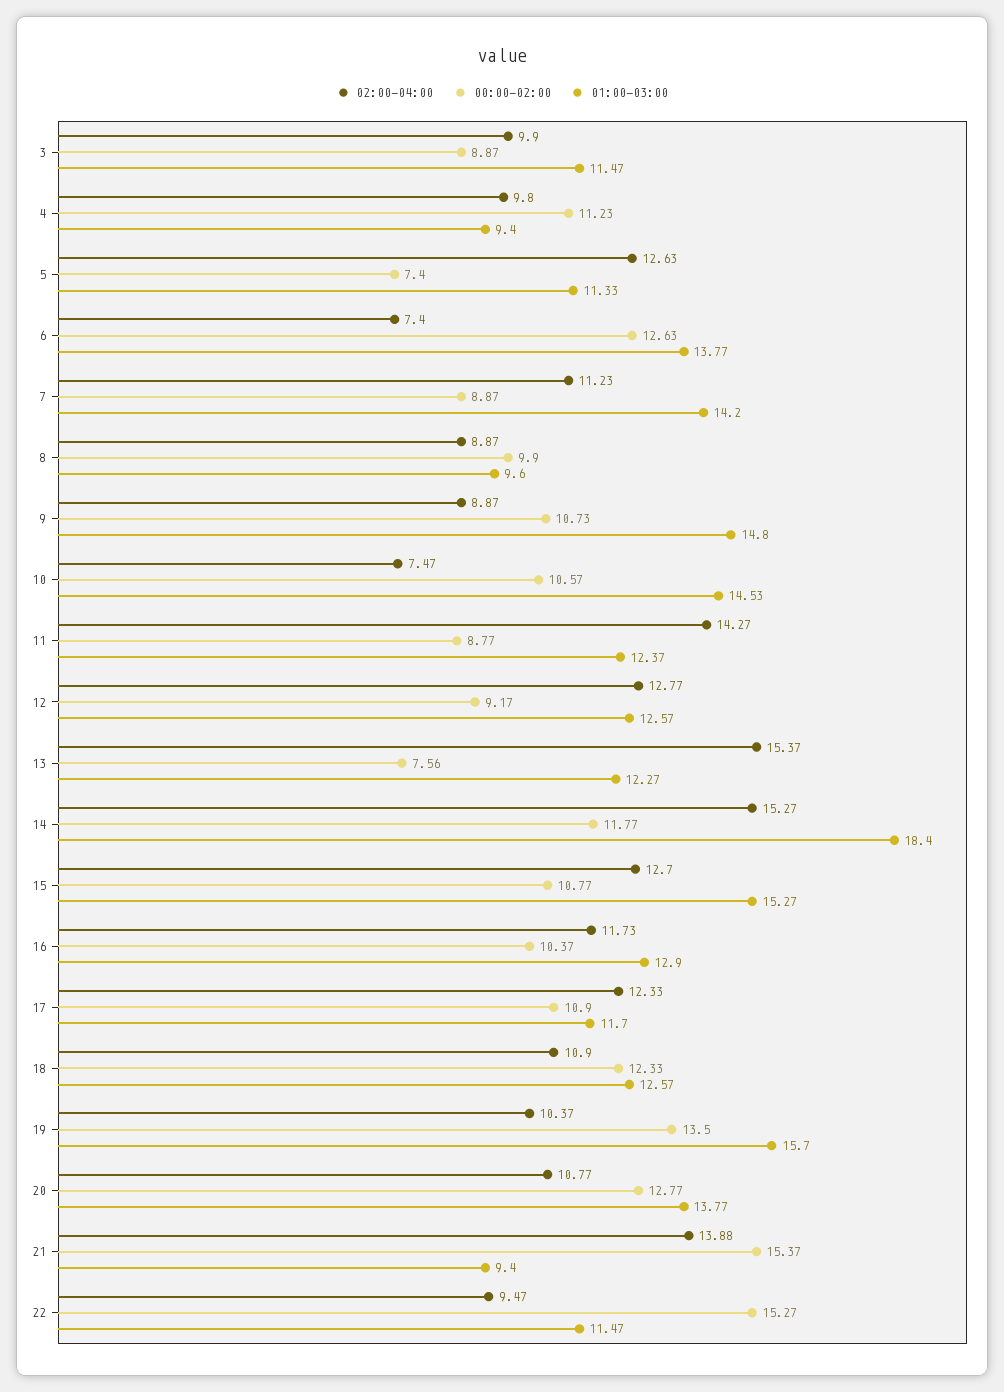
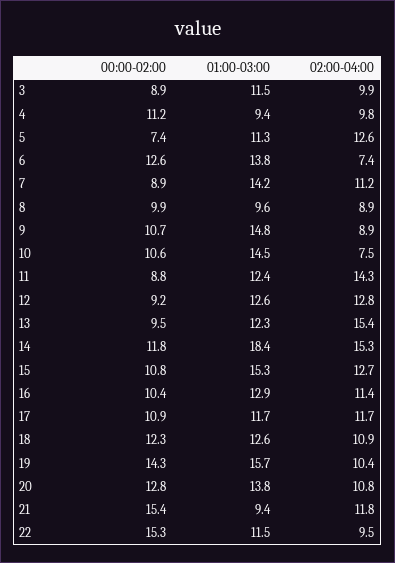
  {
    "02:00-04:00": {
      "3": 9.9,
      "4": 9.8,
      "5": 12.63,
      "6": 7.4,
      "7": 11.23,
      "8": 8.87,
      "9": 8.87,
      "10": 7.47,
      "11": 14.27,
      "12": 12.77,
      "13": 15.37,
      "14": 15.27,
      "15": 12.7,
-     "16": 11.73,
+     "16": 11.4,
-     "17": 12.33,
+     "17": 11.7,
      "18": 10.9,
      "19": 10.37,
      "20": 10.77,
-     "21": 13.88,
+     "21": 11.8,
      "22": 9.47
    },
    "00:00-02:00": {
      "3": 8.87,
      "4": 11.23,
      "5": 7.4,
      "6": 12.63,
      "7": 8.87,
      "8": 9.9,
      "9": 10.73,
      "10": 10.57,
      "11": 8.77,
      "12": 9.17,
-     "13": 7.56,
+     "13": 9.5,
      "14": 11.77,
      "15": 10.77,
      "16": 10.37,
      "17": 10.9,
      "18": 12.33,
-     "19": 13.5,
+     "19": 14.3,
      "20": 12.77,
      "21": 15.37,
      "22": 15.27
    },
    "01:00-03:00": {
      "3": 11.47,
      "4": 9.4,
      "5": 11.33,
      "6": 13.77,
      "7": 14.2,
      "8": 9.6,
      "9": 14.8,
      "10": 14.53,
      "11": 12.37,
      "12": 12.57,
      "13": 12.27,
      "14": 18.4,
      "15": 15.27,
      "16": 12.9,
      "17": 11.7,
      "18": 12.57,
      "19": 15.7,
      "20": 13.77,
      "21": 9.4,
      "22": 11.47
    }
  }

